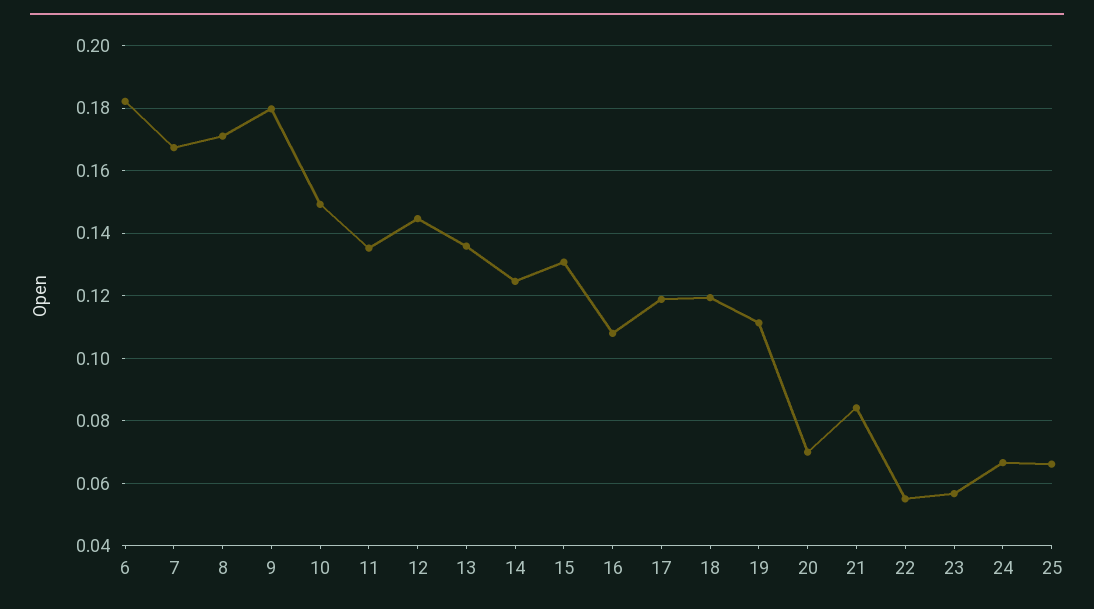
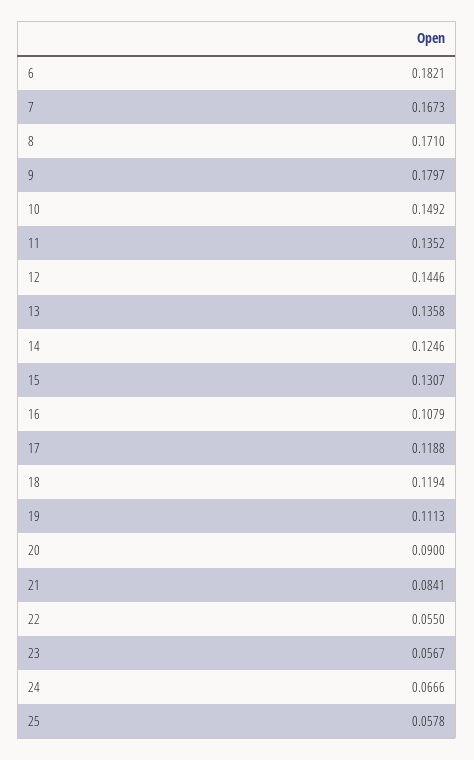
  {
    "6": 0.1821,
    "7": 0.1673,
    "8": 0.171,
    "9": 0.1797,
    "10": 0.1492,
    "11": 0.1352,
    "12": 0.1446,
    "13": 0.1358,
    "14": 0.1246,
    "15": 0.1307,
    "16": 0.1079,
    "17": 0.1188,
    "18": 0.1194,
    "19": 0.1113,
-   "20": 0.07,
+   "20": 0.09,
    "21": 0.0841,
    "22": 0.055,
    "23": 0.0567,
    "24": 0.0666,
-   "25": 0.066
+   "25": 0.0578
  }

